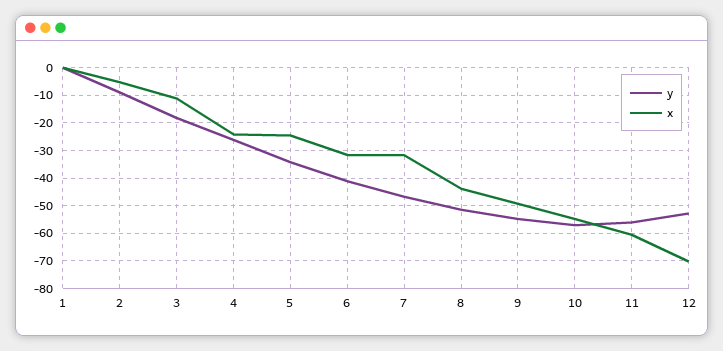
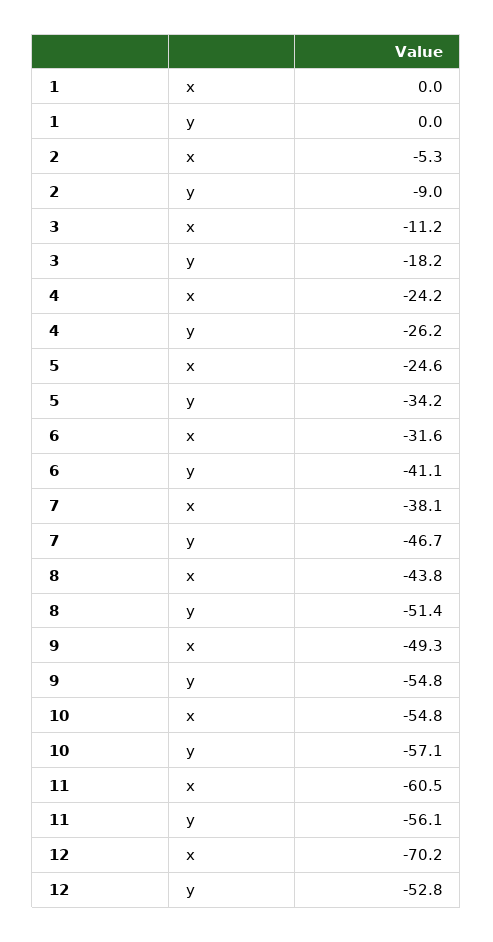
  {
    "y": {
      "1": 0,
      "2": -9,
      "3": -18.2,
      "4": -26.2,
      "5": -34.2,
      "6": -41.1,
      "7": -46.7,
      "8": -51.4,
      "9": -54.8,
      "10": -57.1,
      "11": -56.1,
      "12": -52.8
    },
    "x": {
      "1": 0,
      "2": -5.3,
      "3": -11.2,
      "4": -24.2,
      "5": -24.6,
      "6": -31.6,
-     "7": -32.5,
+     "7": -38.1,
      "8": -43.8,
      "9": -49.3,
      "10": -54.8,
      "11": -60.5,
      "12": -70.2
    }
  }

